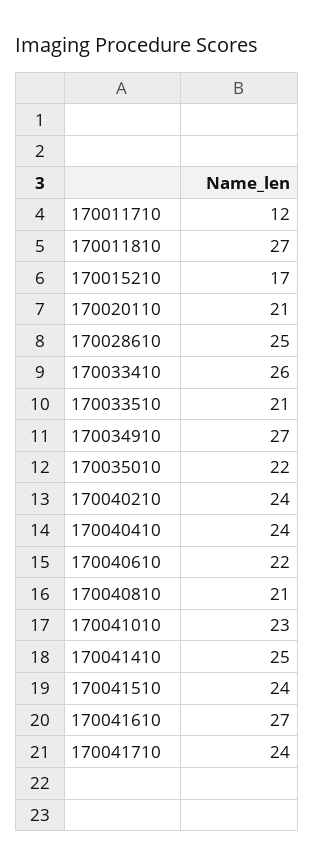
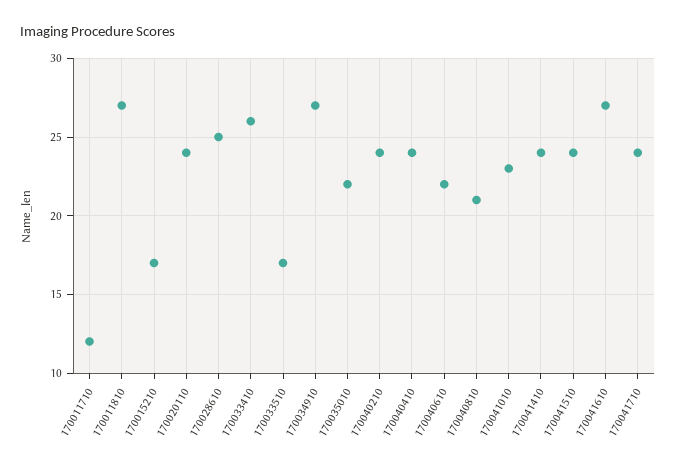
  {
    "170011710": 12,
    "170011810": 27,
    "170015210": 17,
-   "170020110": 21,
+   "170020110": 24,
    "170028610": 25,
    "170033410": 26,
-   "170033510": 21,
+   "170033510": 17,
    "170034910": 27,
    "170035010": 22,
    "170040210": 24,
    "170040410": 24,
    "170040610": 22,
    "170040810": 21,
    "170041010": 23,
-   "170041410": 25,
+   "170041410": 24,
    "170041510": 24,
    "170041610": 27,
    "170041710": 24
  }

